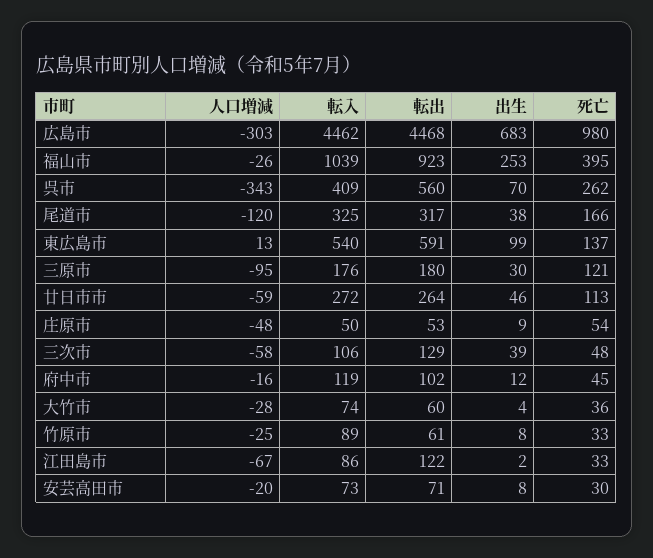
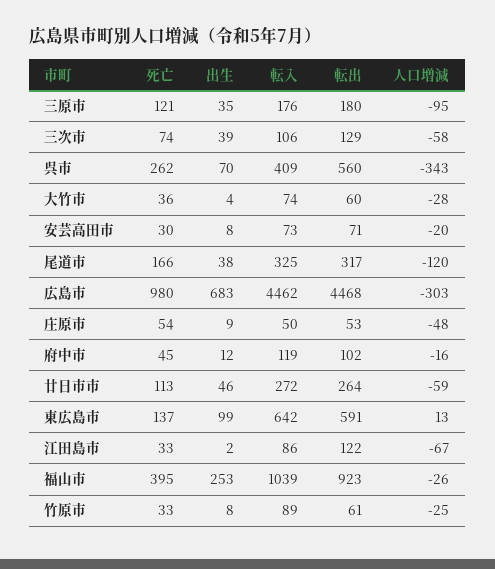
  {
    "人口増減": {
      "広島市": -303,
      "福山市": -26,
      "呉市": -343,
      "尾道市": -120,
      "東広島市": 13,
      "三原市": -95,
      "廿日市市": -59,
      "庄原市": -48,
      "三次市": -58,
      "府中市": -16,
      "大竹市": -28,
      "竹原市": -25,
      "江田島市": -67,
      "安芸高田市": -20
    },
    "転入": {
      "広島市": 4462,
      "福山市": 1039,
      "呉市": 409,
      "尾道市": 325,
-     "東広島市": 540,
+     "東広島市": 642,
      "三原市": 176,
      "廿日市市": 272,
      "庄原市": 50,
      "三次市": 106,
      "府中市": 119,
      "大竹市": 74,
      "竹原市": 89,
      "江田島市": 86,
      "安芸高田市": 73
    },
    "転出": {
      "広島市": 4468,
      "福山市": 923,
      "呉市": 560,
      "尾道市": 317,
      "東広島市": 591,
      "三原市": 180,
      "廿日市市": 264,
      "庄原市": 53,
      "三次市": 129,
      "府中市": 102,
      "大竹市": 60,
      "竹原市": 61,
      "江田島市": 122,
      "安芸高田市": 71
    },
    "出生": {
      "広島市": 683,
      "福山市": 253,
      "呉市": 70,
      "尾道市": 38,
      "東広島市": 99,
-     "三原市": 30,
+     "三原市": 35,
      "廿日市市": 46,
      "庄原市": 9,
      "三次市": 39,
      "府中市": 12,
      "大竹市": 4,
      "竹原市": 8,
      "江田島市": 2,
      "安芸高田市": 8
    },
    "死亡": {
      "広島市": 980,
      "福山市": 395,
      "呉市": 262,
      "尾道市": 166,
      "東広島市": 137,
      "三原市": 121,
      "廿日市市": 113,
      "庄原市": 54,
-     "三次市": 48,
+     "三次市": 74,
      "府中市": 45,
      "大竹市": 36,
      "竹原市": 33,
      "江田島市": 33,
      "安芸高田市": 30
    }
  }

